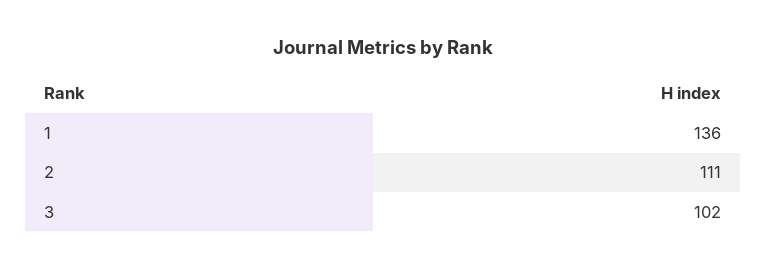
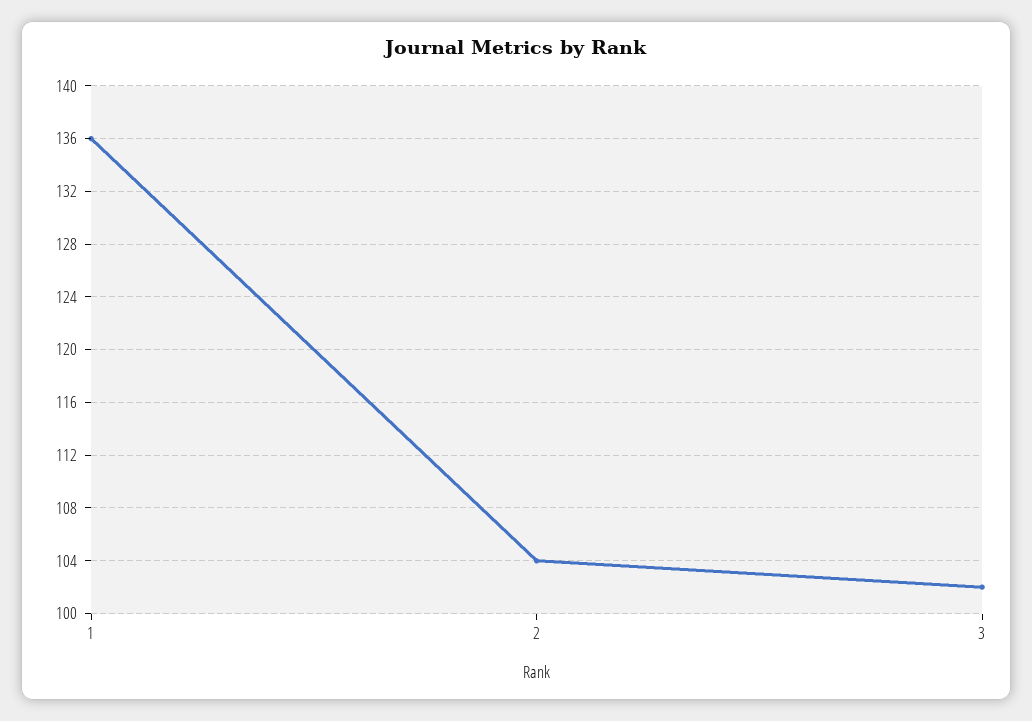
  {
    "1": 136,
-   "2": 111,
+   "2": 104,
    "3": 102
  }

